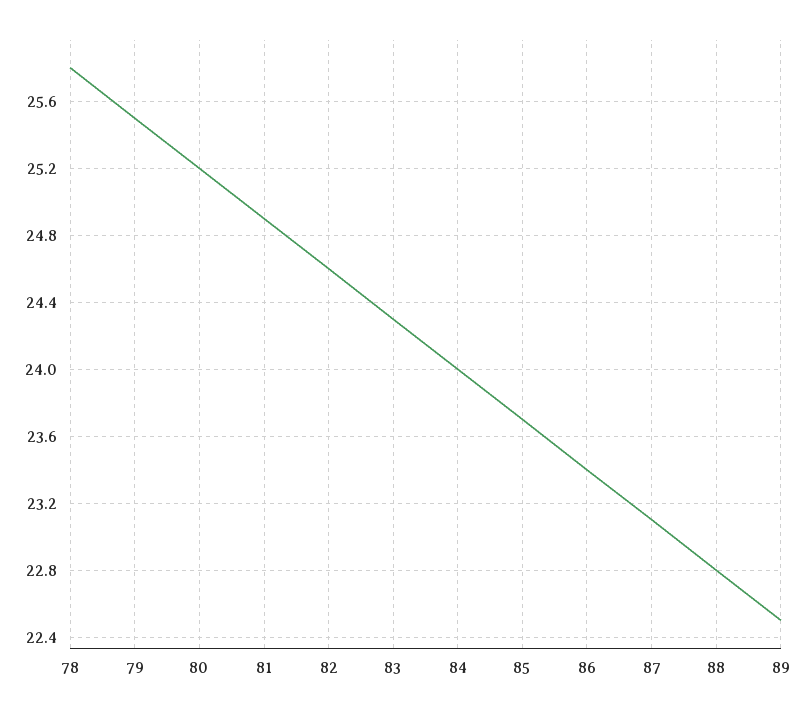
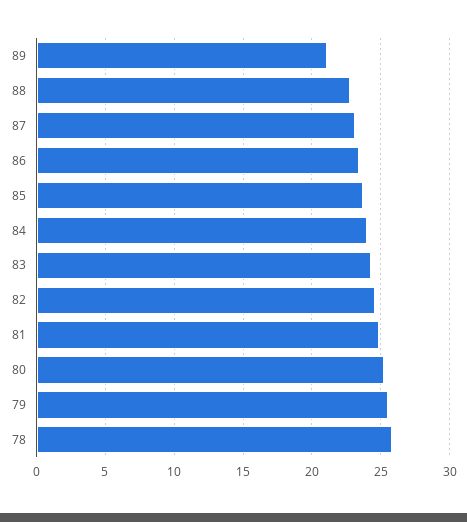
  {
    "78": 25.8,
    "79": 25.5,
    "80": 25.2,
    "81": 24.9,
    "82": 24.6,
    "83": 24.3,
    "84": 24,
    "85": 23.7,
    "86": 23.4,
    "87": 23.1,
    "88": 22.8,
-   "89": 22.5
+   "89": 21
  }

